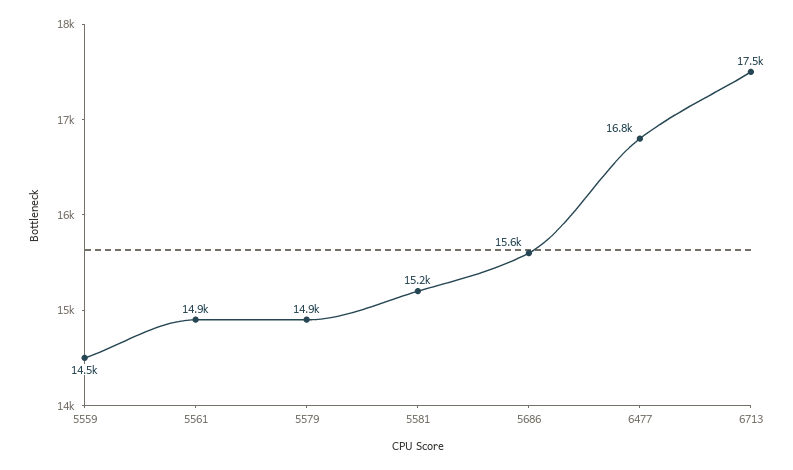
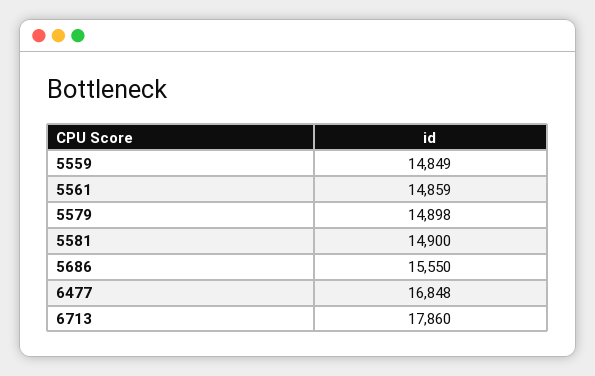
  {
-   "5559": 14500,
+   "5559": 14849,
    "5561": 14859,
    "5579": 14898,
-   "5581": 15200,
+   "5581": 14900,
    "5686": 15550,
    "6477": 16848,
-   "6713": 17500
+   "6713": 17860
  }

